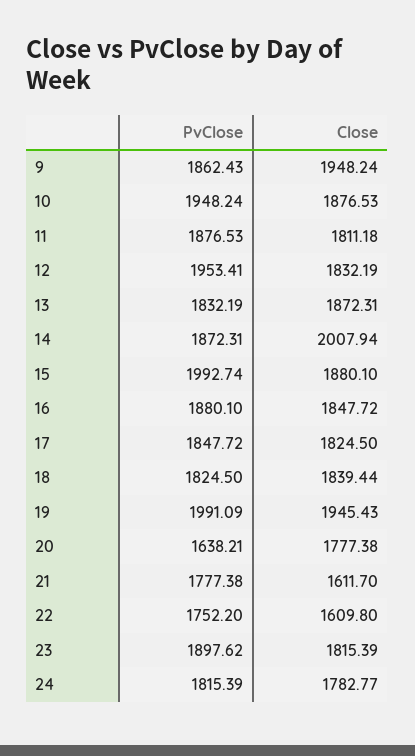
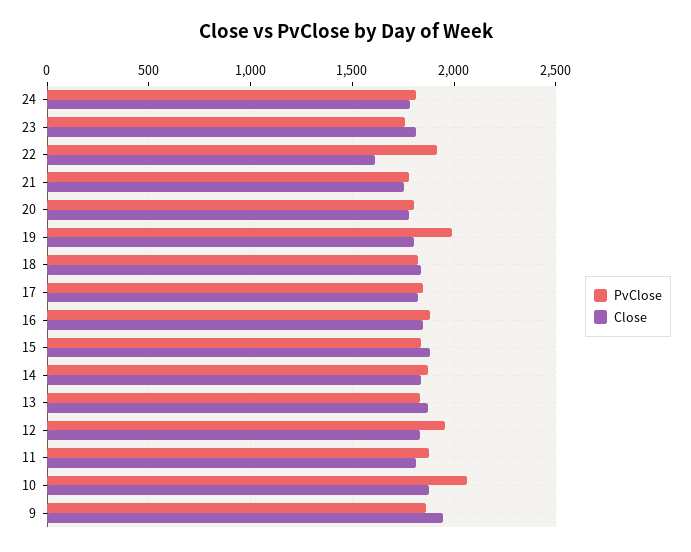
  {
    "PvClose": {
      "9": 1862.43,
-     "10": 1948.24,
+     "10": 2050,
      "11": 1876.53,
      "12": 1953.41,
      "13": 1832.19,
      "14": 1872.31,
-     "15": 1992.74,
+     "15": 1850,
      "16": 1880.1,
      "17": 1847.72,
      "18": 1824.5,
      "19": 1991.09,
-     "20": 1638.21,
+     "20": 1800,
      "21": 1777.38,
-     "22": 1752.2,
+     "22": 1900,
-     "23": 1897.62,
+     "23": 1750,
      "24": 1815.39
    },
    "Close": {
      "9": 1948.24,
      "10": 1876.53,
      "11": 1811.18,
      "12": 1832.19,
      "13": 1872.31,
-     "14": 2007.94,
+     "14": 1850,
      "15": 1880.1,
      "16": 1847.72,
      "17": 1824.5,
      "18": 1839.44,
-     "19": 1945.43,
+     "19": 1800,
      "20": 1777.38,
-     "21": 1611.7,
+     "21": 1750,
      "22": 1609.8,
      "23": 1815.39,
      "24": 1782.77
    }
  }

